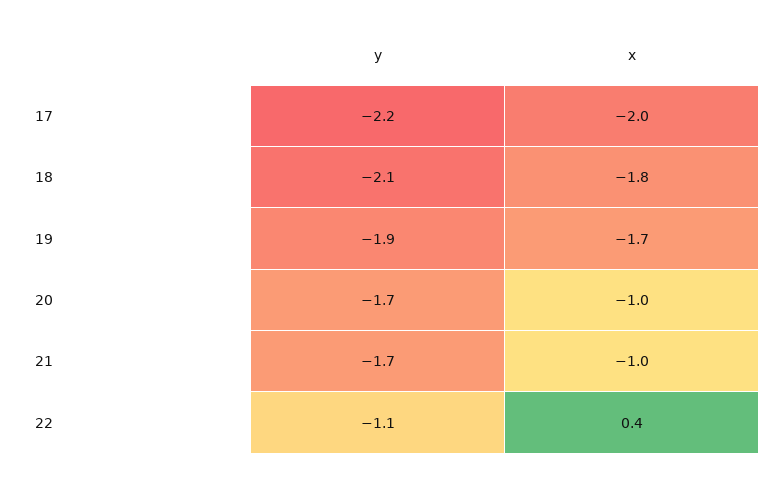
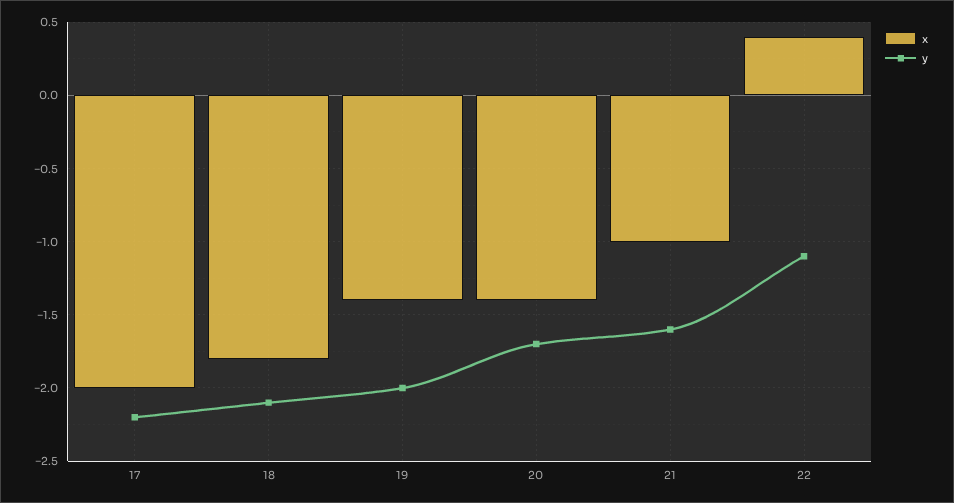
  {
    "y": {
      "17": -2.2,
      "18": -2.1,
-     "19": -1.9,
+     "19": -2,
      "20": -1.7,
-     "21": -1.7,
+     "21": -1.6,
      "22": -1.1
    },
    "x": {
      "17": -2,
      "18": -1.8,
-     "19": -1.7,
+     "19": -1.4,
-     "20": -1,
+     "20": -1.4,
      "21": -1,
      "22": 0.4
    }
  }

